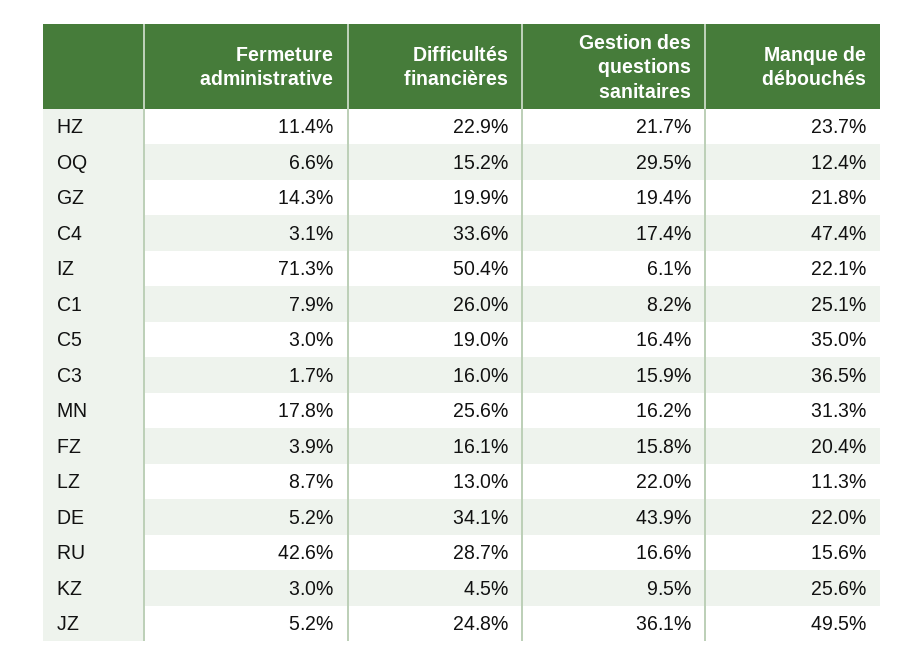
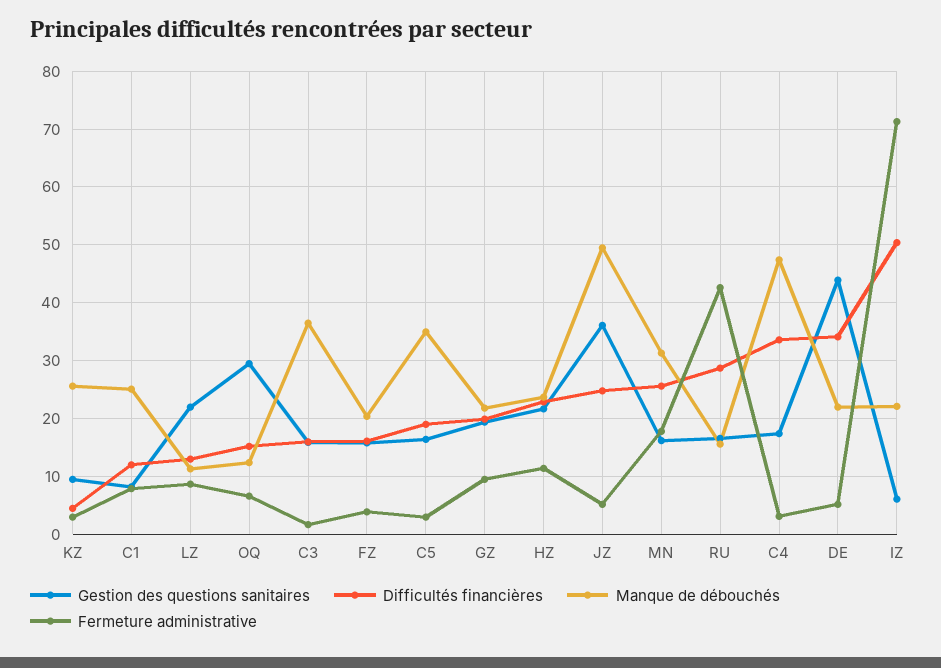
  {
    "Fermeture administrative": {
      "HZ": 11.4,
      "OQ": 6.6,
-     "GZ": 14.3,
+     "GZ": 10,
      "C4": 3.1,
      "IZ": 71.3,
      "C1": 7.9,
      "C5": 3,
      "C3": 1.7,
      "MN": 17.8,
      "FZ": 3.9,
      "LZ": 8.7,
      "DE": 5.2,
      "RU": 42.6,
      "KZ": 3,
      "JZ": 5.2
    },
    "Difficultés financières": {
      "HZ": 22.9,
      "OQ": 15.2,
      "GZ": 19.9,
      "C4": 33.6,
      "IZ": 50.4,
-     "C1": 26,
+     "C1": 12,
      "C5": 19,
      "C3": 16,
      "MN": 25.6,
      "FZ": 16.1,
      "LZ": 13,
      "DE": 34.1,
      "RU": 28.7,
      "KZ": 4.5,
      "JZ": 24.8
    },
    "Gestion des questions sanitaires": {
      "HZ": 21.7,
      "OQ": 29.5,
      "GZ": 19.4,
      "C4": 17.4,
      "IZ": 6.1,
      "C1": 8.2,
      "C5": 16.4,
      "C3": 15.9,
      "MN": 16.2,
      "FZ": 15.8,
      "LZ": 22,
      "DE": 43.9,
      "RU": 16.6,
      "KZ": 9.5,
      "JZ": 36.1
    },
    "Manque de débouchés": {
      "HZ": 23.7,
      "OQ": 12.4,
      "GZ": 21.8,
      "C4": 47.4,
      "IZ": 22.1,
      "C1": 25.1,
      "C5": 35,
      "C3": 36.5,
      "MN": 31.3,
      "FZ": 20.4,
      "LZ": 11.3,
      "DE": 22,
      "RU": 15.6,
      "KZ": 25.6,
      "JZ": 49.5
    }
  }

